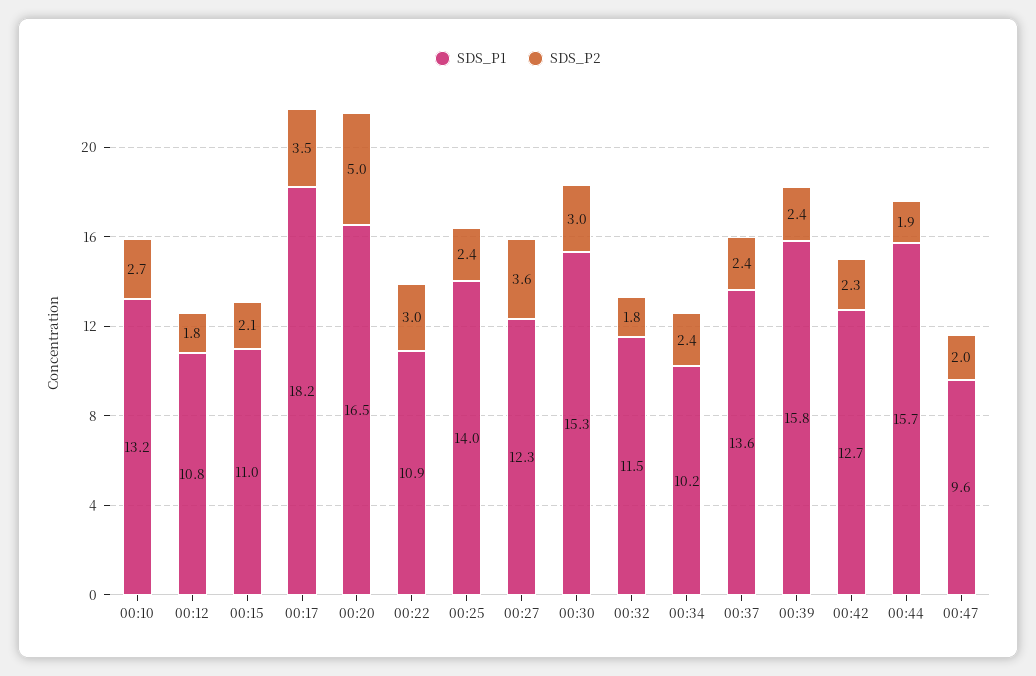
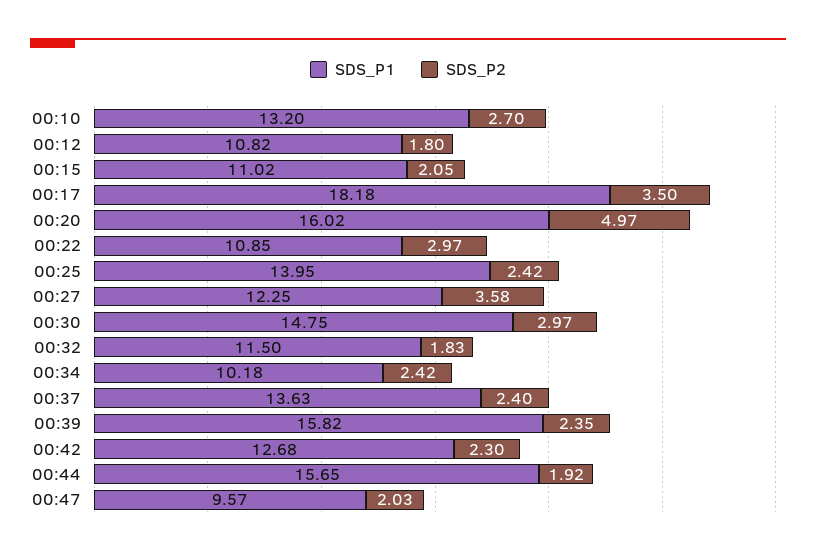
  {
    "SDS_P1": {
      "00:10": 13.2,
      "00:12": 10.82,
      "00:15": 11.02,
      "00:17": 18.18,
-     "00:20": 16.5,
+     "00:20": 16.02,
      "00:22": 10.85,
      "00:25": 13.95,
      "00:27": 12.25,
-     "00:30": 15.3,
+     "00:30": 14.75,
      "00:32": 11.5,
      "00:34": 10.18,
      "00:37": 13.63,
      "00:39": 15.82,
      "00:42": 12.68,
      "00:44": 15.65,
      "00:47": 9.57
    },
    "SDS_P2": {
      "00:10": 2.7,
      "00:12": 1.8,
      "00:15": 2.05,
      "00:17": 3.5,
      "00:20": 4.97,
      "00:22": 2.97,
      "00:25": 2.42,
      "00:27": 3.58,
      "00:30": 2.97,
      "00:32": 1.83,
      "00:34": 2.42,
      "00:37": 2.4,
      "00:39": 2.35,
      "00:42": 2.3,
      "00:44": 1.92,
      "00:47": 2.03
    }
  }

